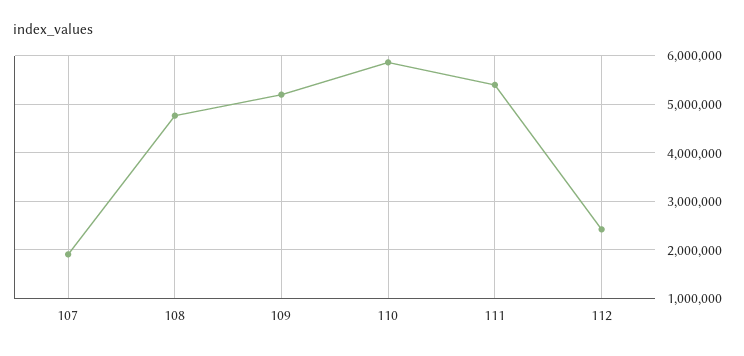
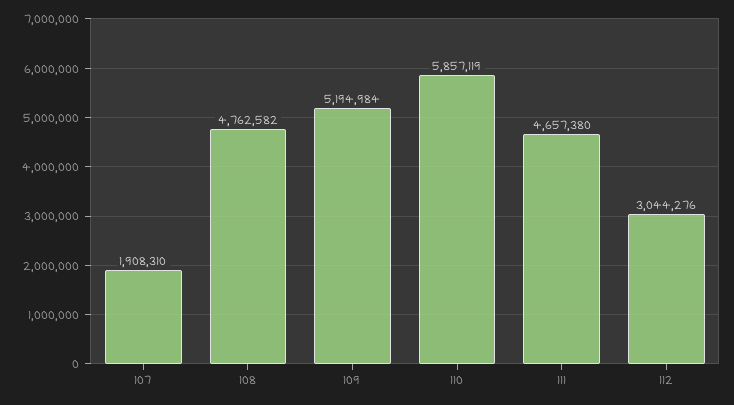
  {
    "107": 1908310,
    "108": 4762582,
    "109": 5194984,
    "110": 5857119,
-   "111": 5400000,
+   "111": 4657380,
-   "112": 2400000
+   "112": 3044276
  }

